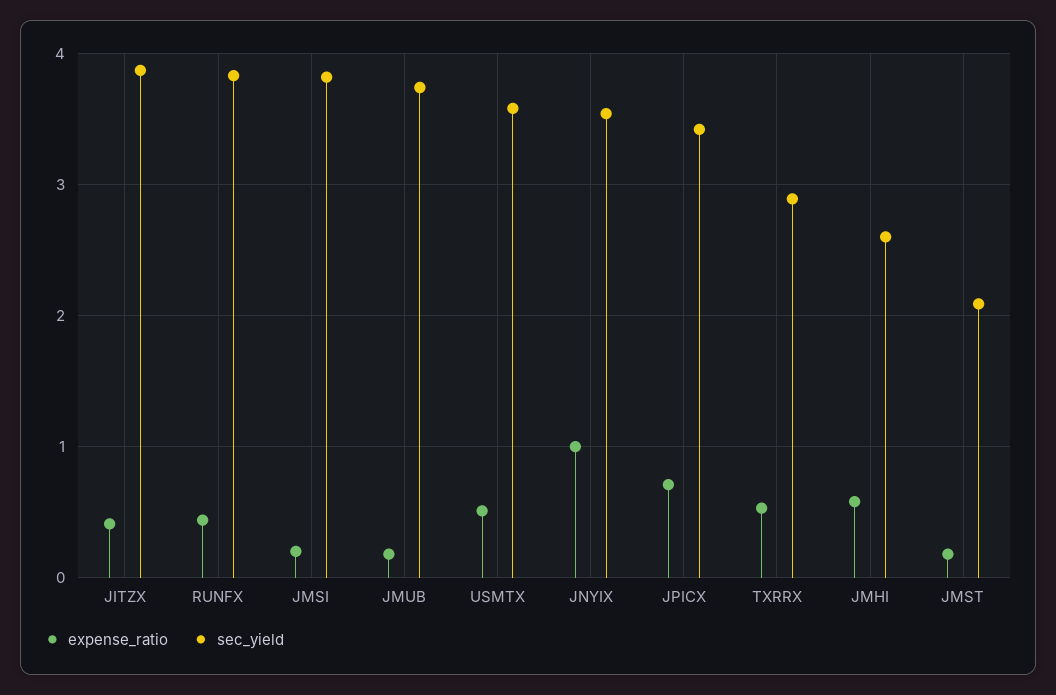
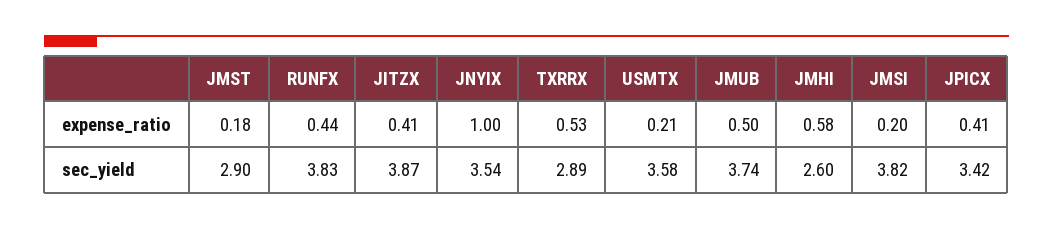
  {
    "expense_ratio": {
      "JITZX": 0.41,
      "RUNFX": 0.44,
      "JMSI": 0.2,
-     "JMUB": 0.2,
+     "JMUB": 0.5,
-     "USMTX": 0.5,
+     "USMTX": 0.21,
      "JNYIX": 1,
-     "JPICX": 0.7,
+     "JPICX": 0.41,
      "TXRRX": 0.53,
      "JMHI": 0.58,
      "JMST": 0.18
    },
    "sec_yield": {
      "JITZX": 3.87,
      "RUNFX": 3.83,
      "JMSI": 3.82,
      "JMUB": 3.74,
      "USMTX": 3.58,
      "JNYIX": 3.54,
      "JPICX": 3.42,
      "TXRRX": 2.89,
      "JMHI": 2.6,
-     "JMST": 2.1
+     "JMST": 2.9
    }
  }

